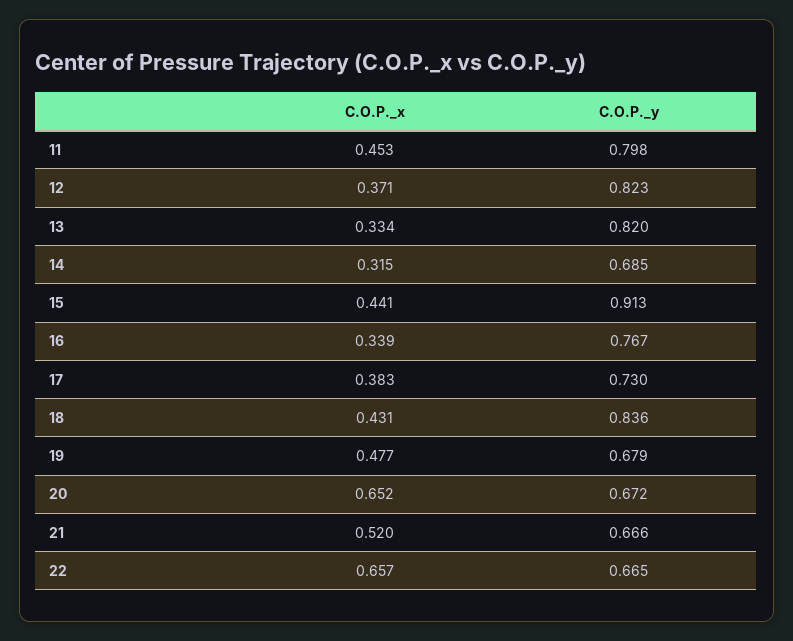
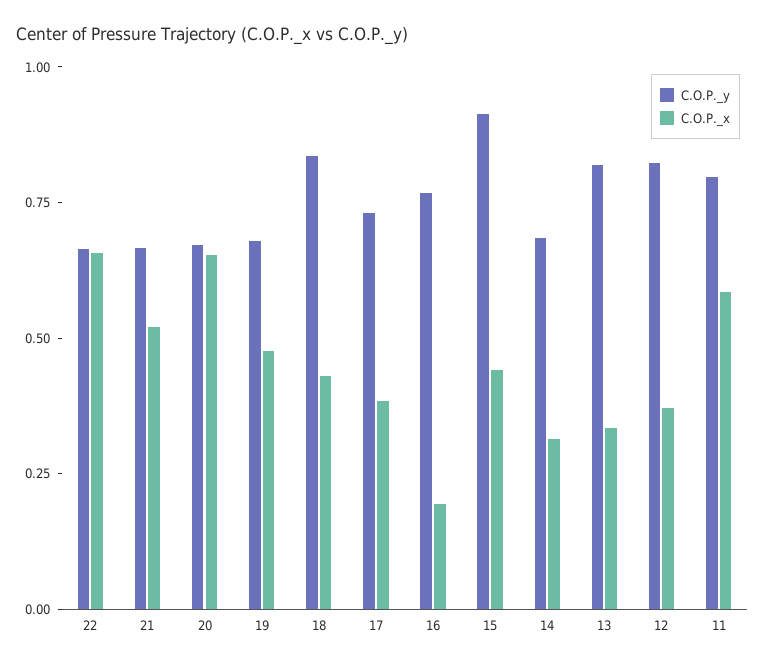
  {
    "C.O.P._x": {
-     "11": 0.453,
+     "11": 0.6,
      "12": 0.371,
      "13": 0.334,
      "14": 0.315,
      "15": 0.441,
-     "16": 0.339,
+     "16": 0.2,
      "17": 0.383,
      "18": 0.431,
      "19": 0.477,
      "20": 0.652,
      "21": 0.52,
      "22": 0.657
    },
    "C.O.P._y": {
      "11": 0.798,
      "12": 0.823,
      "13": 0.82,
      "14": 0.685,
      "15": 0.913,
      "16": 0.767,
      "17": 0.73,
      "18": 0.836,
      "19": 0.679,
      "20": 0.672,
      "21": 0.666,
      "22": 0.665
    }
  }

